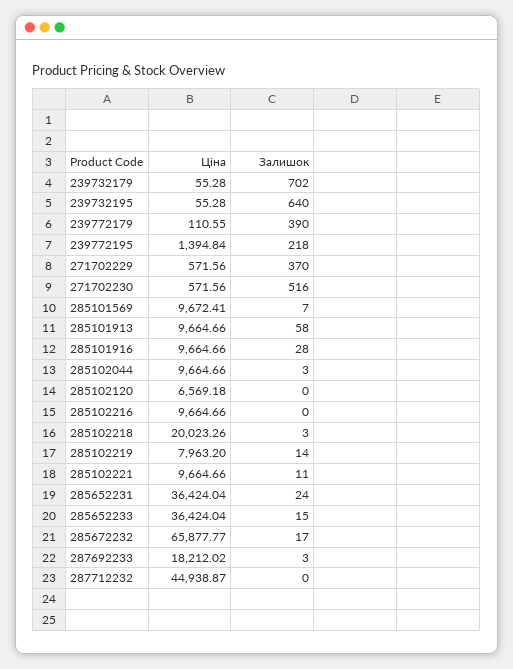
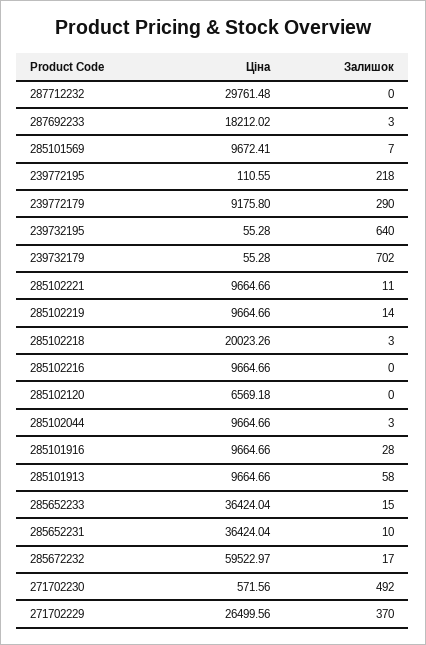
  {
    "Ціна": {
      "239732179": 55.28,
      "239732195": 55.28,
-     "239772179": 110.55,
+     "239772179": 9175.8,
-     "239772195": 1394.84,
+     "239772195": 110.55,
-     "271702229": 571.56,
+     "271702229": 26499.56,
      "271702230": 571.56,
      "285101569": 9672.41,
      "285101913": 9664.66,
      "285101916": 9664.66,
      "285102044": 9664.66,
      "285102120": 6569.18,
      "285102216": 9664.66,
      "285102218": 20023.26,
-     "285102219": 7963.2,
+     "285102219": 9664.66,
      "285102221": 9664.66,
      "285652231": 36424.04,
      "285652233": 36424.04,
-     "285672232": 65877.77,
+     "285672232": 59522.97,
      "287692233": 18212.02,
-     "287712232": 44938.87
+     "287712232": 29761.48
    },
    "Залишок": {
      "239732179": 702,
      "239732195": 640,
-     "239772179": 390,
+     "239772179": 290,
      "239772195": 218,
      "271702229": 370,
-     "271702230": 516,
+     "271702230": 492,
      "285101569": 7,
      "285101913": 58,
      "285101916": 28,
      "285102044": 3,
      "285102120": 0,
      "285102216": 0,
      "285102218": 3,
      "285102219": 14,
      "285102221": 11,
-     "285652231": 24,
+     "285652231": 10,
      "285652233": 15,
      "285672232": 17,
      "287692233": 3,
      "287712232": 0
    }
  }

